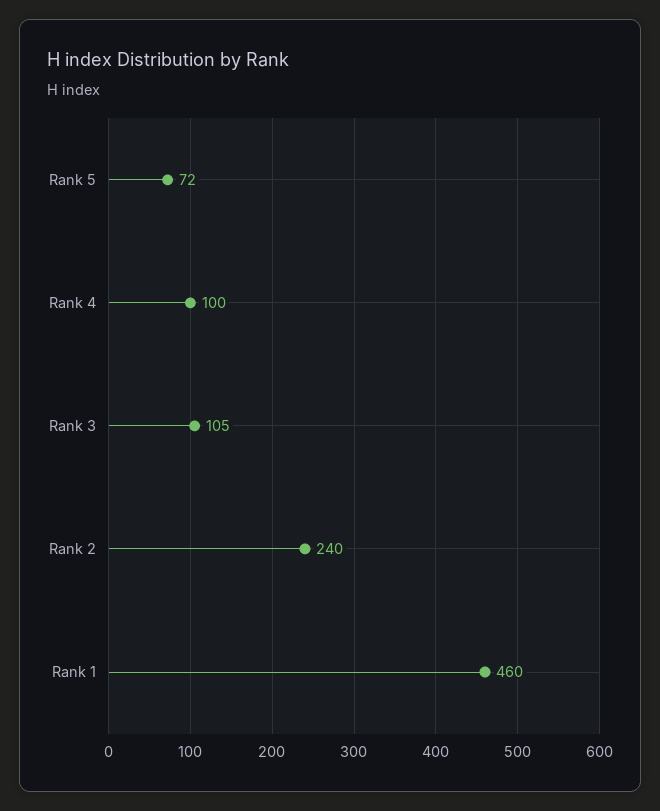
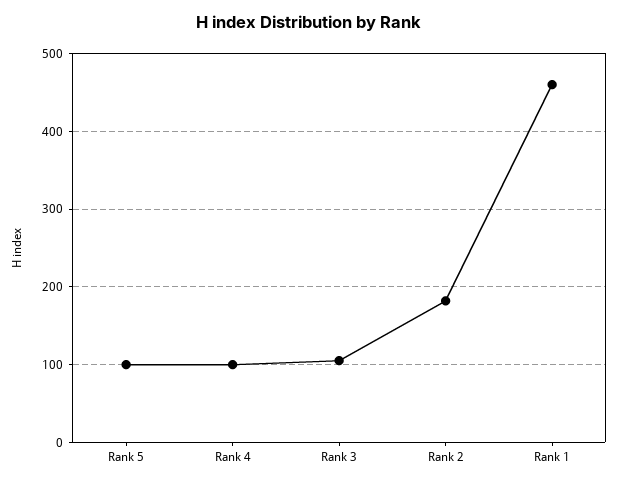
  {
-   "Rank 5": 72,
+   "Rank 5": 100,
    "Rank 4": 100,
    "Rank 3": 105,
-   "Rank 2": 240,
+   "Rank 2": 180,
    "Rank 1": 460
  }

